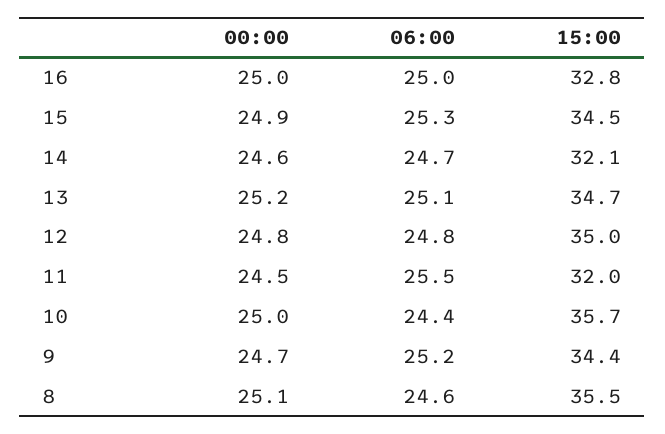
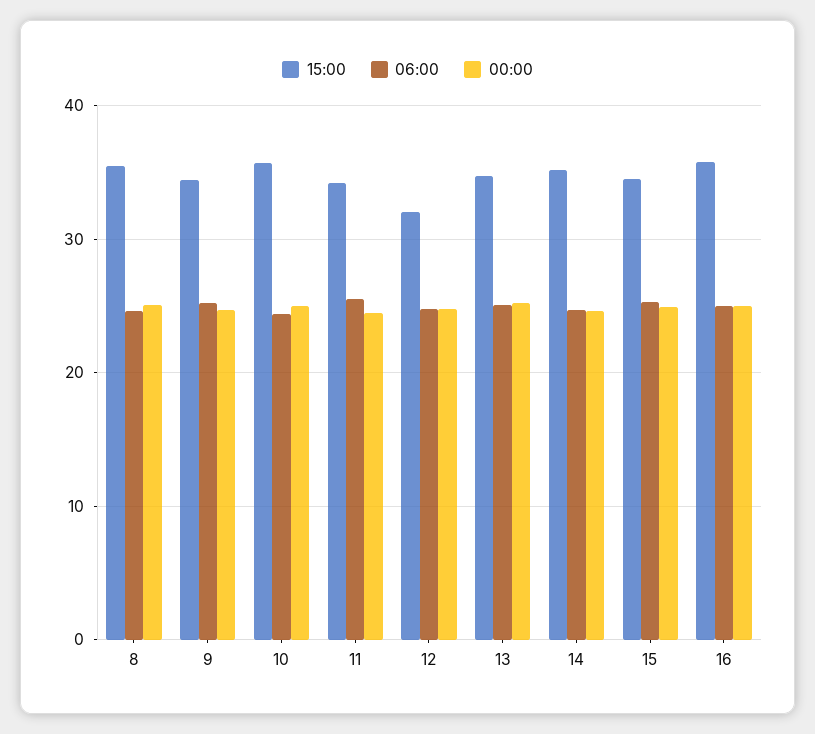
  {
    "00:00": {
      "16": 25,
      "15": 24.9,
      "14": 24.6,
      "13": 25.2,
      "12": 24.8,
      "11": 24.5,
      "10": 25,
      "9": 24.7,
      "8": 25.1
    },
    "06:00": {
      "16": 25,
      "15": 25.3,
      "14": 24.7,
      "13": 25.1,
      "12": 24.8,
      "11": 25.5,
      "10": 24.4,
      "9": 25.2,
      "8": 24.6
    },
    "15:00": {
-     "16": 32.8,
+     "16": 36,
      "15": 34.5,
-     "14": 32.1,
+     "14": 35,
      "13": 34.7,
-     "12": 35,
+     "12": 32,
-     "11": 32,
+     "11": 34,
      "10": 35.7,
      "9": 34.4,
      "8": 35.5
    }
  }

